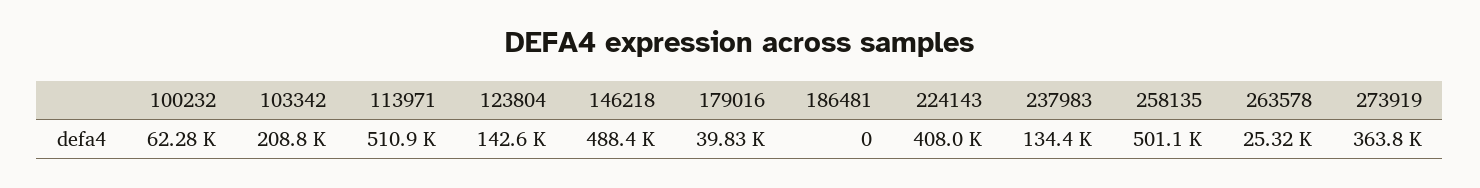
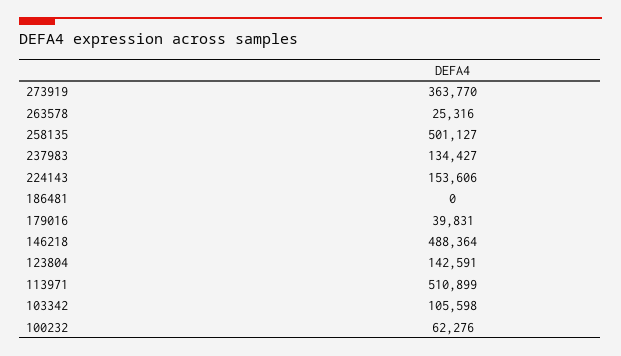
  {
    "100232": 62276,
-   "103342": 208800,
+   "103342": 105598,
    "113971": 510899,
    "123804": 142591,
    "146218": 488364,
    "179016": 39831,
    "186481": 0,
-   "224143": 408000,
+   "224143": 153606,
    "237983": 134427,
    "258135": 501127,
    "263578": 25316,
    "273919": 363770
  }

